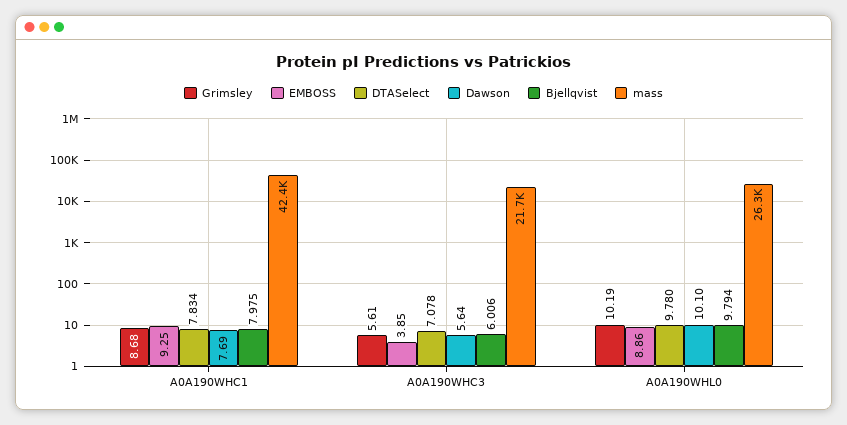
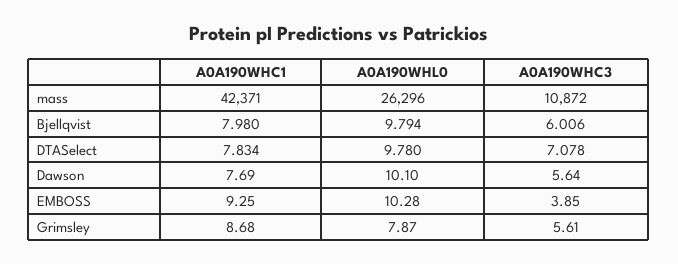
  {
    "Grimsley": {
      "A0A190WHC1": 8.68,
      "A0A190WHC3": 5.61,
-     "A0A190WHL0": 10.19
+     "A0A190WHL0": 7.87
    },
    "EMBOSS": {
      "A0A190WHC1": 9.25,
      "A0A190WHC3": 3.85,
-     "A0A190WHL0": 8.86
+     "A0A190WHL0": 10.28
    },
    "DTASelect": {
      "A0A190WHC1": 7.834,
      "A0A190WHC3": 7.078,
      "A0A190WHL0": 9.78
    },
    "Dawson": {
      "A0A190WHC1": 7.69,
      "A0A190WHC3": 5.64,
      "A0A190WHL0": 10.1
    },
    "Bjellqvist": {
-     "A0A190WHC1": 7.975,
+     "A0A190WHC1": 7.98,
      "A0A190WHC3": 6.006,
      "A0A190WHL0": 9.794
    },
    "mass": {
      "A0A190WHC1": 42371,
-     "A0A190WHC3": 21700,
+     "A0A190WHC3": 10872,
      "A0A190WHL0": 26296
    }
  }

